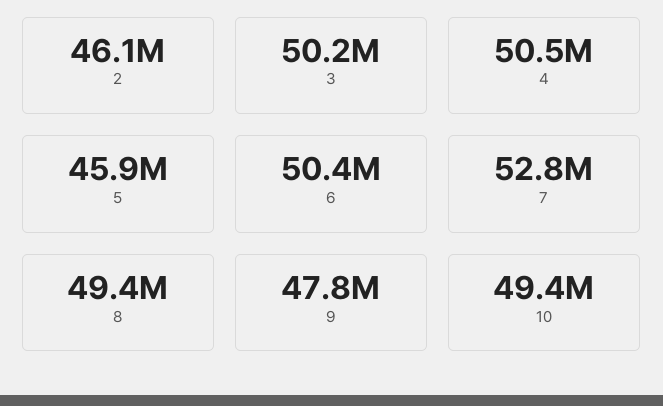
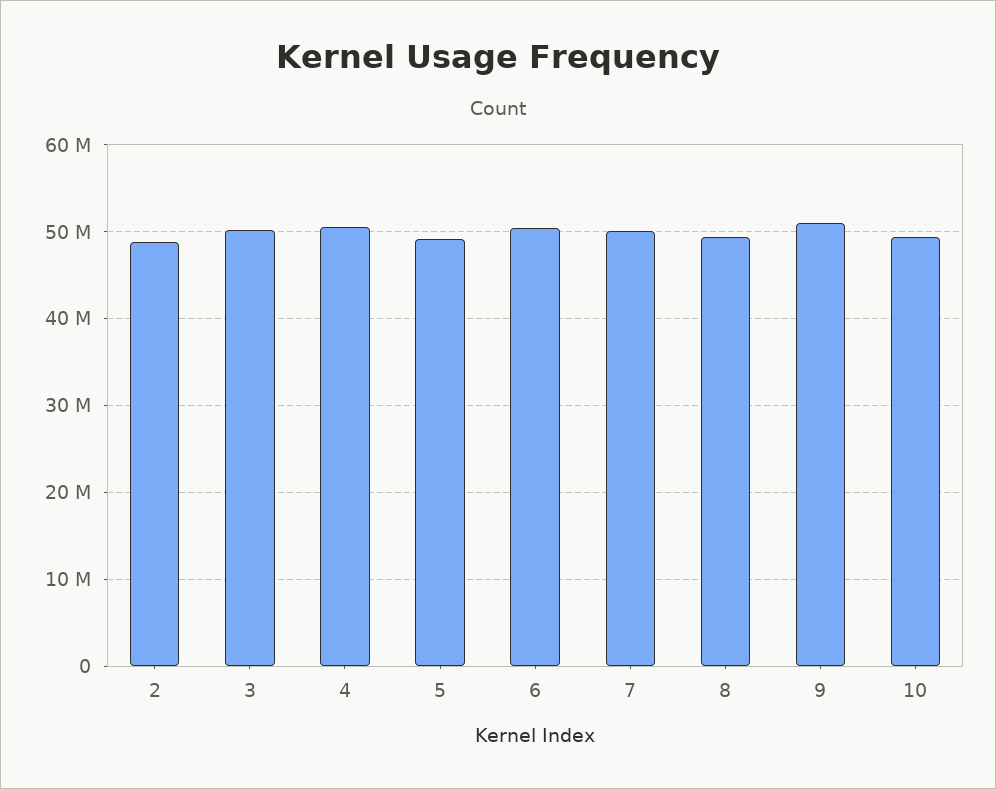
  {
-   "2": 46100000,
+   "2": 49000000,
    "3": 50200000,
    "4": 50500000,
-   "5": 45900000,
+   "5": 49000000,
    "6": 50400000,
-   "7": 52800000,
+   "7": 50000000,
    "8": 49400000,
-   "9": 47800000,
+   "9": 51000000,
    "10": 49400000
  }

